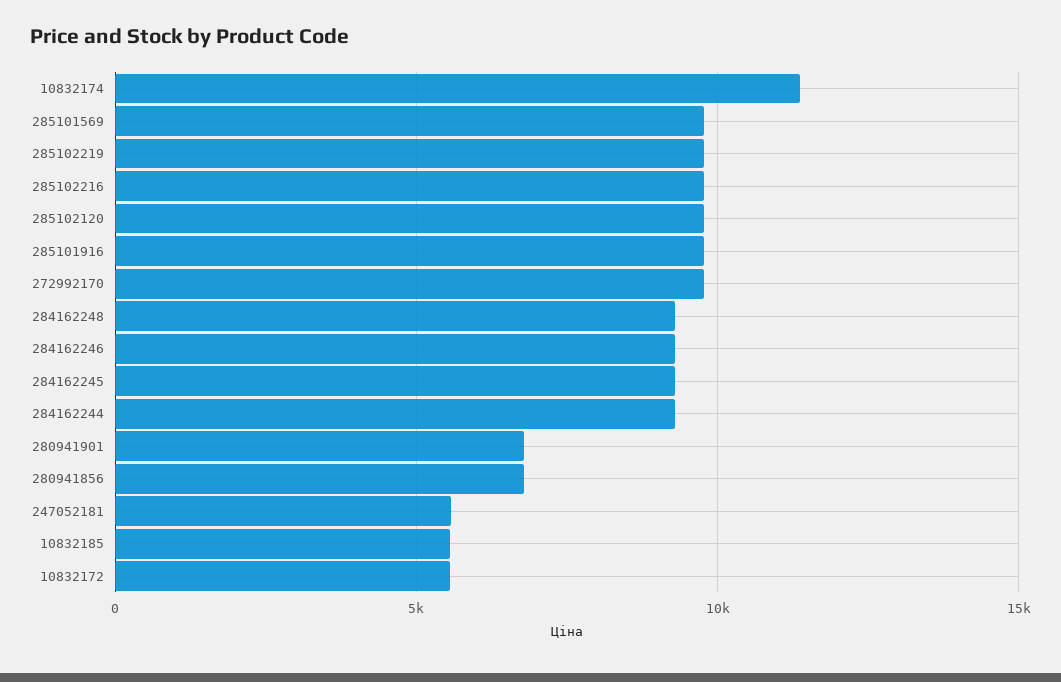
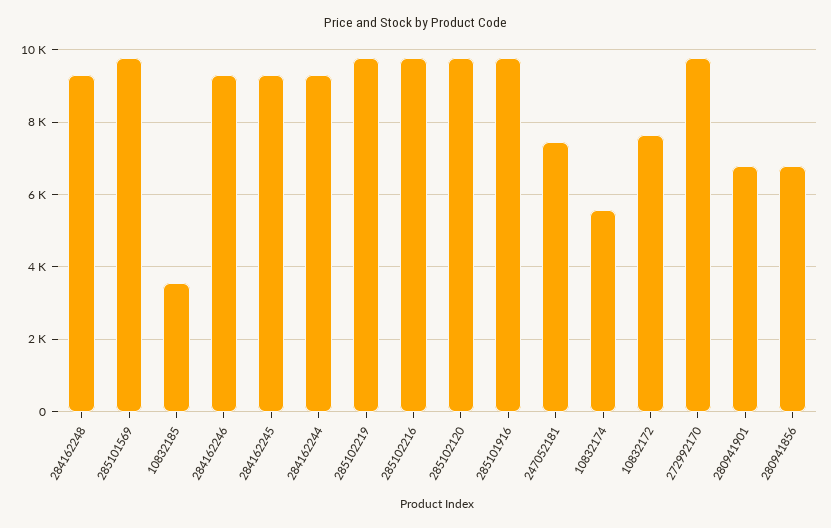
  {
-   "10832174": 11500,
+   "10832174": 5600,
    "285101569": 9800,
    "285102219": 9800,
    "285102216": 9800,
    "285102120": 9800,
    "285101916": 9800,
    "272992170": 9800,
    "284162248": 9200,
    "284162246": 9200,
    "284162245": 9200,
    "284162244": 9200,
    "280941901": 6800,
    "280941856": 6800,
-   "247052181": 5500,
+   "247052181": 7400,
-   "10832185": 5500,
+   "10832185": 3600,
-   "10832172": 5500
+   "10832172": 7600
  }

